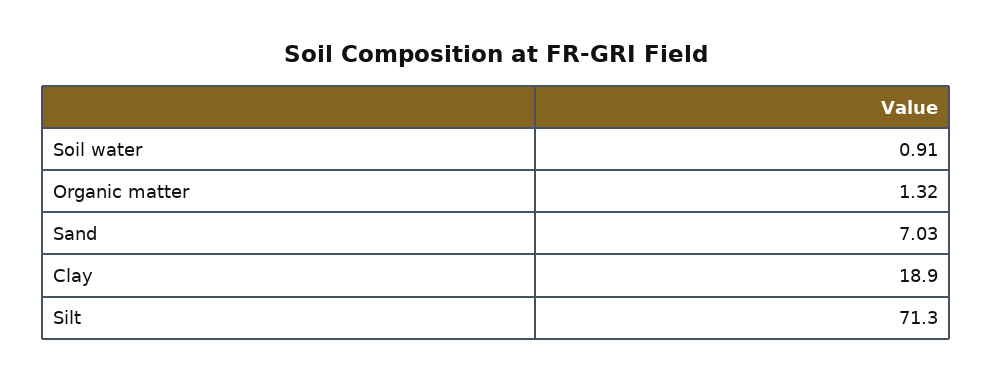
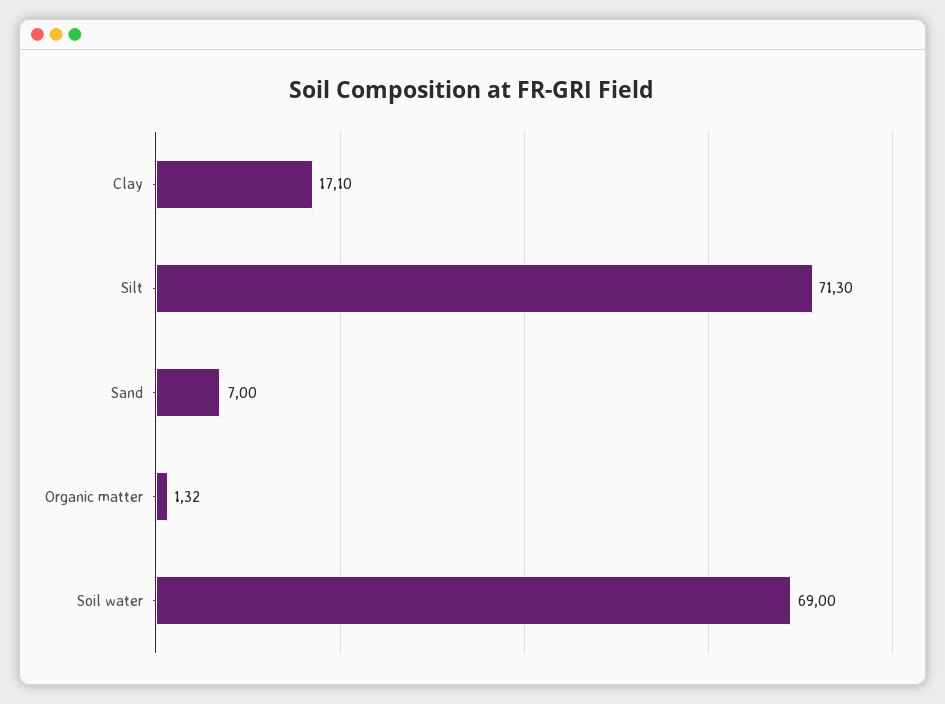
  {
-   "Soil water": 0.91,
+   "Soil water": 69,
    "Organic matter": 1.32,
-   "Sand": 7.03,
+   "Sand": 7,
-   "Clay": 18.9,
+   "Clay": 17.1,
    "Silt": 71.3
  }

